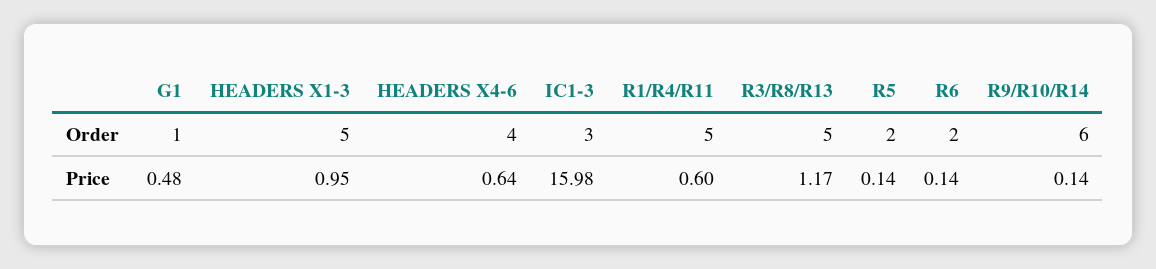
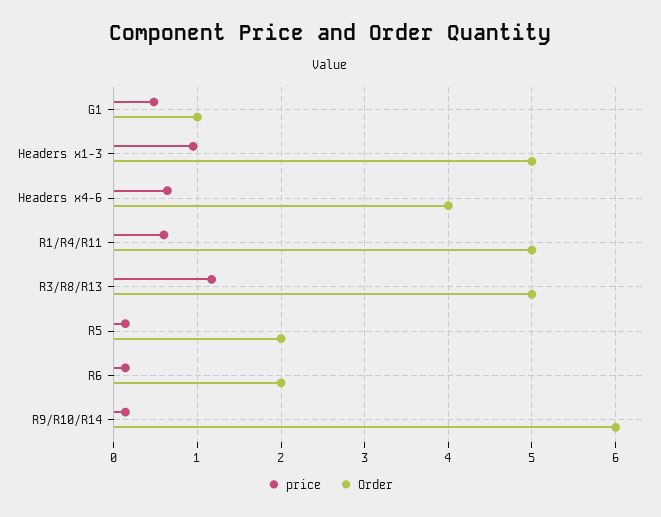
  {
    "Order": {
      "G1": 1,
      "HEADERS X1-3": 5,
      "HEADERS X4-6": 4,
-     "IC1-3": 3,
      "R1/R4/R11": 5,
      "R3/R8/R13": 5,
      "R5": 2,
      "R6": 2,
      "R9/R10/R14": 6
    },
    "Price": {
      "G1": 0.48,
      "HEADERS X1-3": 0.95,
      "HEADERS X4-6": 0.64,
-     "IC1-3": 15.98,
      "R1/R4/R11": 0.6,
      "R3/R8/R13": 1.17,
      "R5": 0.14,
      "R6": 0.14,
      "R9/R10/R14": 0.14
    }
  }

